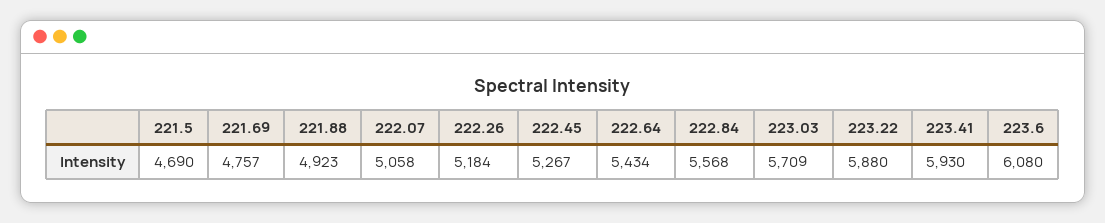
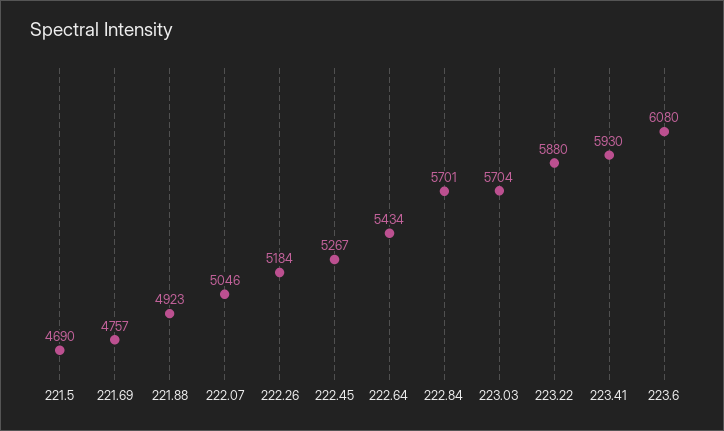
  {
    "221.5": 4690,
    "221.69": 4757,
    "221.88": 4923,
-   "222.07": 5058,
+   "222.07": 5046,
    "222.26": 5184,
    "222.45": 5267,
    "222.64": 5434,
-   "222.84": 5568,
+   "222.84": 5701,
-   "223.03": 5709,
+   "223.03": 5704,
    "223.22": 5880,
    "223.41": 5930,
    "223.6": 6080
  }

